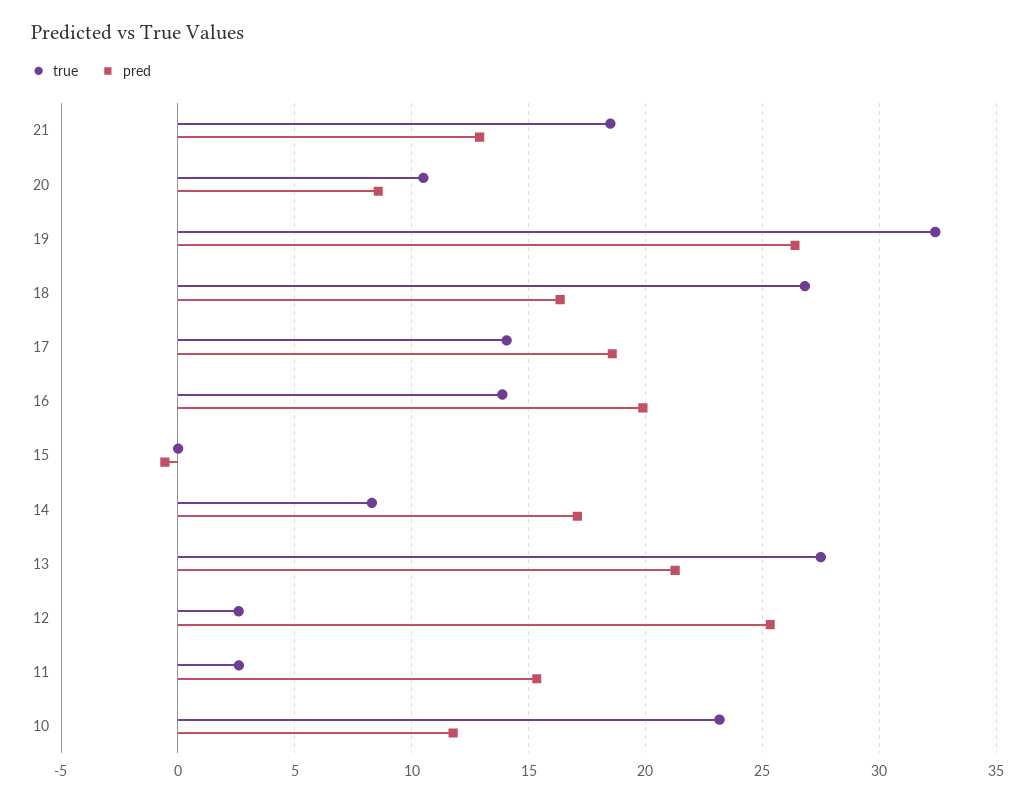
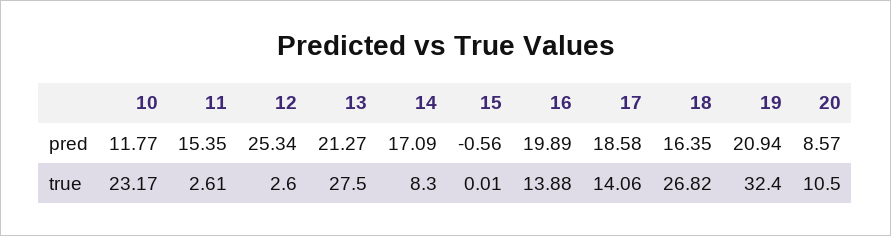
  {
    "true": {
-     "21": 18.5,
      "20": 10.5,
      "19": 32.4,
      "18": 26.82,
      "17": 14.06,
      "16": 13.88,
      "15": 0.01,
      "14": 8.3,
      "13": 27.5,
      "12": 2.6,
      "11": 2.61,
      "10": 23.17
    },
    "pred": {
-     "21": 13,
      "20": 8.57,
-     "19": 26.5,
+     "19": 20.94,
      "18": 16.35,
      "17": 18.58,
      "16": 19.89,
      "15": -0.56,
      "14": 17.09,
      "13": 21.27,
      "12": 25.34,
      "11": 15.35,
      "10": 11.77
    }
  }

